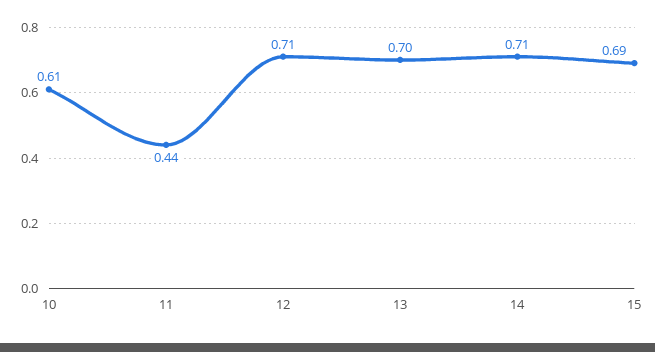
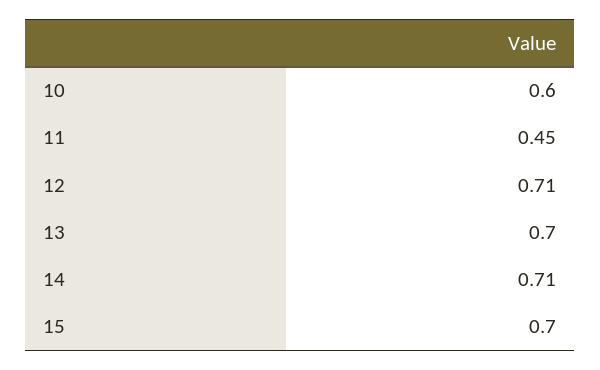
  {
-   "10": 0.61,
+   "10": 0.6,
-   "11": 0.44,
+   "11": 0.45,
    "12": 0.71,
    "13": 0.7,
    "14": 0.71,
-   "15": 0.69
+   "15": 0.7
  }

